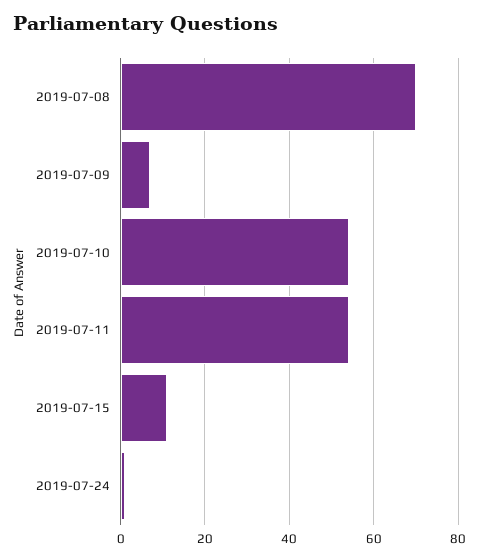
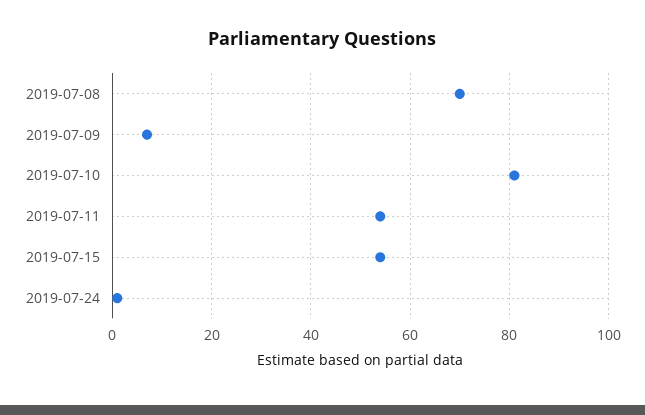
  {
    "2019-07-08": 70,
    "2019-07-09": 5,
-   "2019-07-10": 55,
+   "2019-07-10": 80,
    "2019-07-11": 55,
-   "2019-07-15": 10,
+   "2019-07-15": 55,
    "2019-07-24": 0
  }

